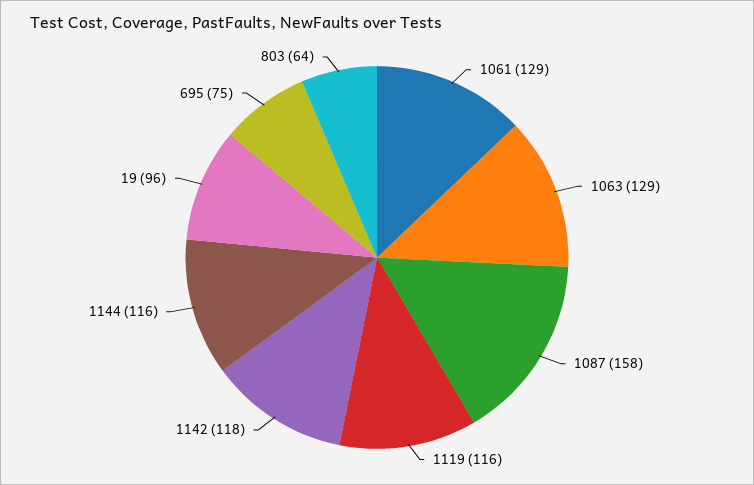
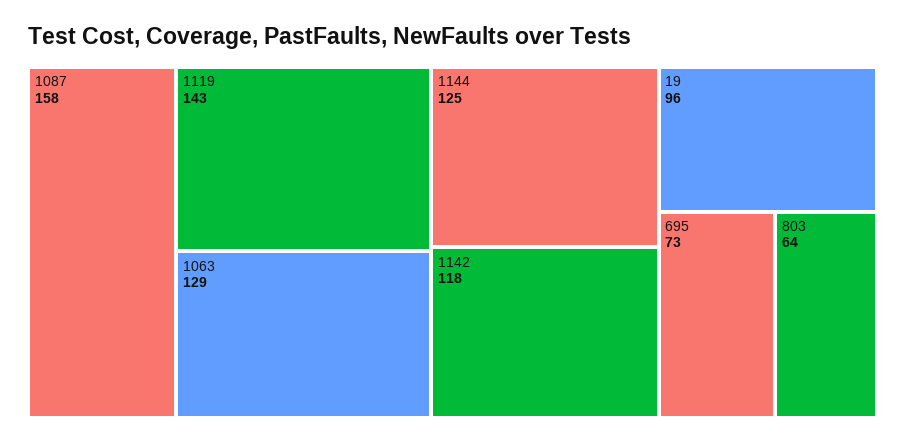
  {
-   "1061": 129,
    "1063": 129,
    "1087": 158,
-   "1119": 116,
+   "1119": 143,
    "1142": 118,
-   "1144": 116,
+   "1144": 125,
    "19": 96,
-   "695": 75,
+   "695": 73,
    "803": 64
  }

